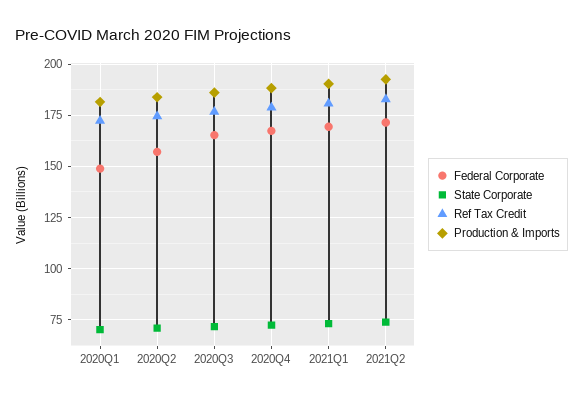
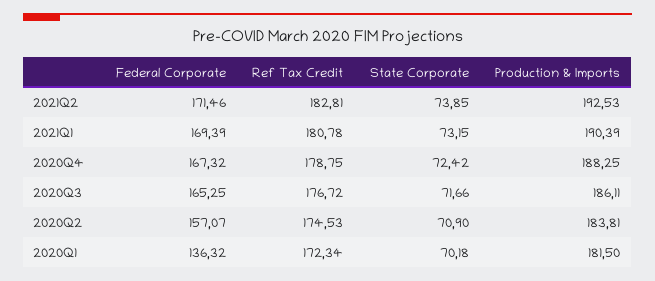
  {
    "Federal Corporate": {
-     "2020Q1": 150,
+     "2020Q1": 136.32,
      "2020Q2": 157.07,
      "2020Q3": 165.25,
      "2020Q4": 167.32,
      "2021Q1": 169.39,
      "2021Q2": 171.46
    },
    "State Corporate": {
      "2020Q1": 70.18,
      "2020Q2": 70.9,
      "2020Q3": 71.66,
      "2020Q4": 72.42,
      "2021Q1": 73.15,
      "2021Q2": 73.85
    },
    "Ref Tax Credit": {
      "2020Q1": 172.34,
      "2020Q2": 174.53,
      "2020Q3": 176.72,
      "2020Q4": 178.75,
      "2021Q1": 180.78,
      "2021Q2": 182.81
    },
    "Production & Imports": {
      "2020Q1": 181.5,
      "2020Q2": 183.81,
      "2020Q3": 186.11,
      "2020Q4": 188.25,
      "2021Q1": 190.39,
      "2021Q2": 192.53
    }
  }

